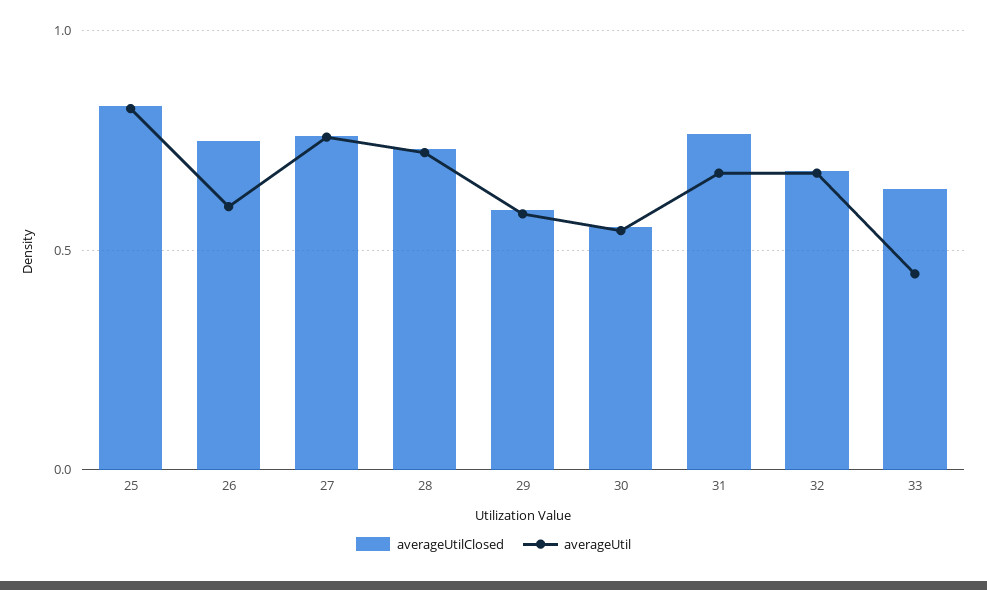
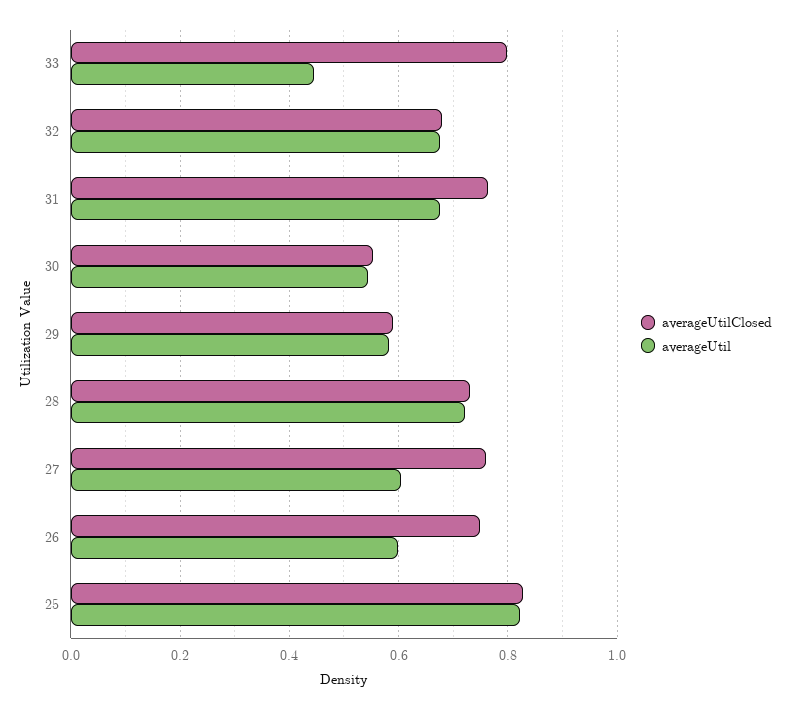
  {
    "averageUtilClosed": {
      "25": 0.82,
      "26": 0.74,
      "27": 0.76,
      "28": 0.74,
      "29": 0.6,
      "30": 0.56,
      "31": 0.76,
      "32": 0.68,
-     "33": 0.65
+     "33": 0.8
    },
    "averageUtil": {
      "25": 0.82,
      "26": 0.6,
-     "27": 0.75,
+     "27": 0.6,
      "28": 0.72,
      "29": 0.58,
      "30": 0.54,
      "31": 0.68,
      "32": 0.68,
      "33": 0.44
    }
  }

